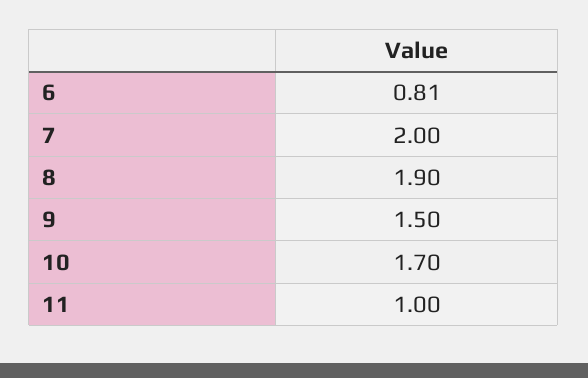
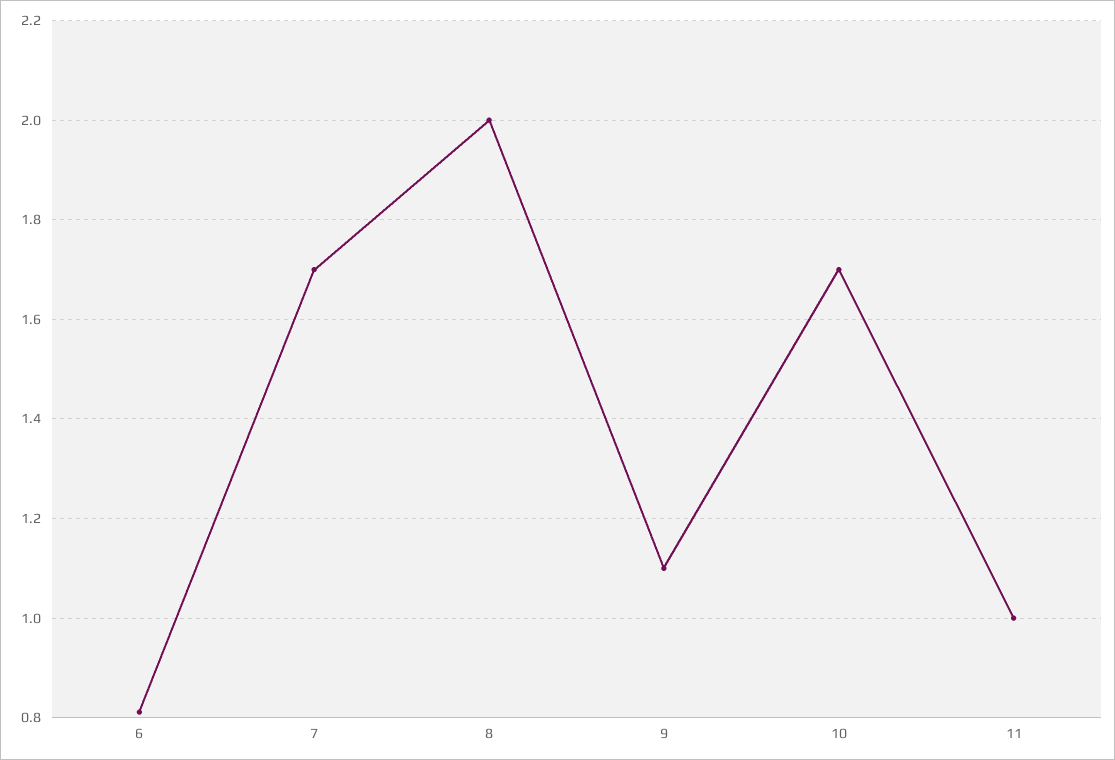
  {
    "6": 0.81,
-   "7": 2,
+   "7": 1.7,
-   "8": 1.9,
+   "8": 2,
-   "9": 1.5,
+   "9": 1.1,
    "10": 1.7,
    "11": 1
  }

